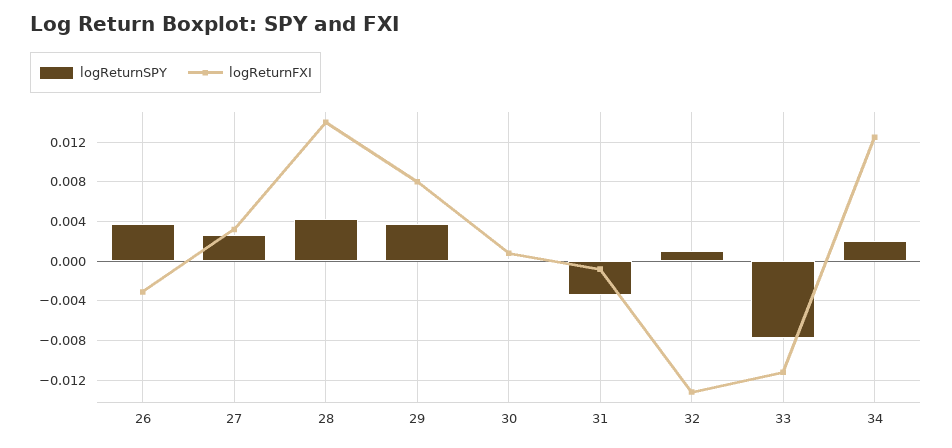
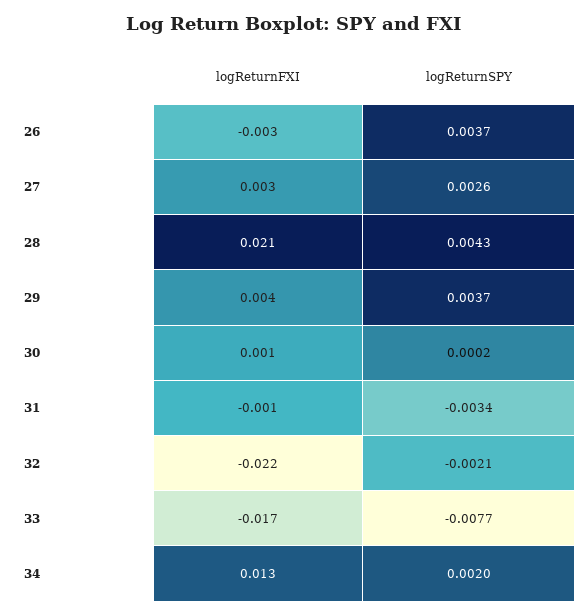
  {
    "logReturnSPY": {
      "26": 0.0037,
      "27": 0.0026,
      "28": 0.0043,
      "29": 0.0037,
      "30": 0.0002,
      "31": -0.0034,
-     "32": 0.001,
+     "32": -0.0021,
      "33": -0.0077,
      "34": 0.002
    },
    "logReturnFXI": {
      "26": -0.003,
      "27": 0.003,
-     "28": 0.014,
+     "28": 0.021,
-     "29": 0.008,
+     "29": 0.004,
      "30": 0.001,
      "31": -0.001,
-     "32": -0.013,
+     "32": -0.022,
-     "33": -0.011,
+     "33": -0.017,
      "34": 0.013
    }
  }

